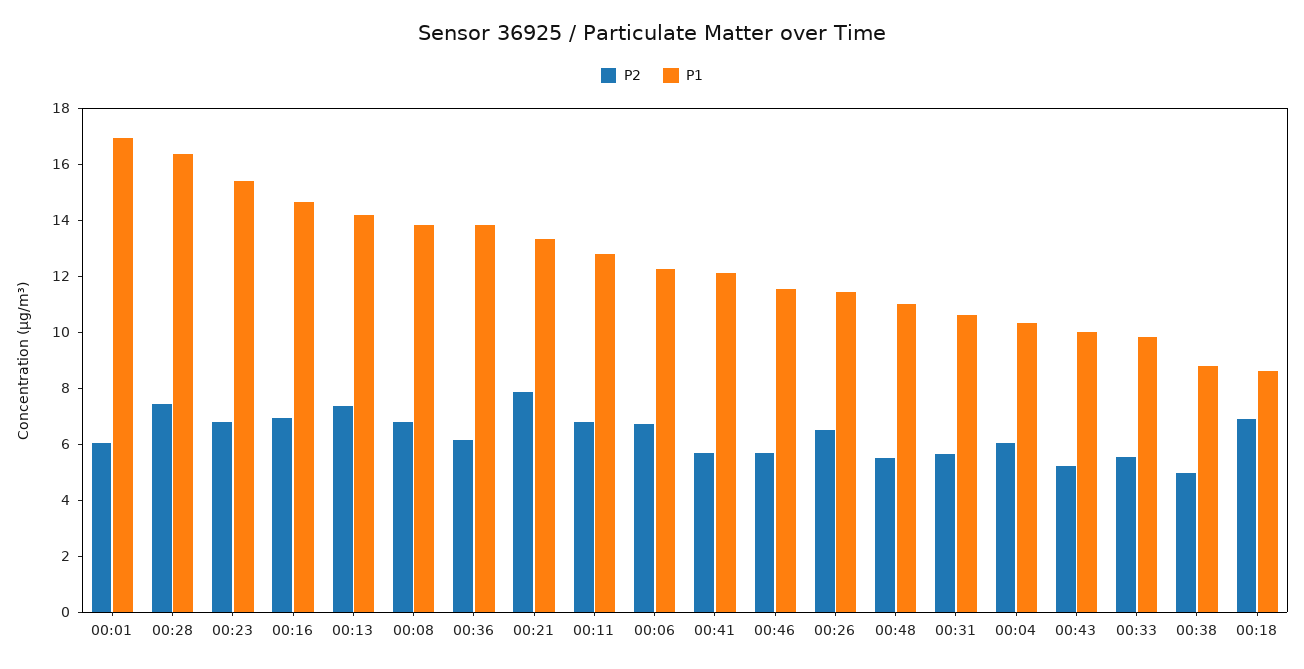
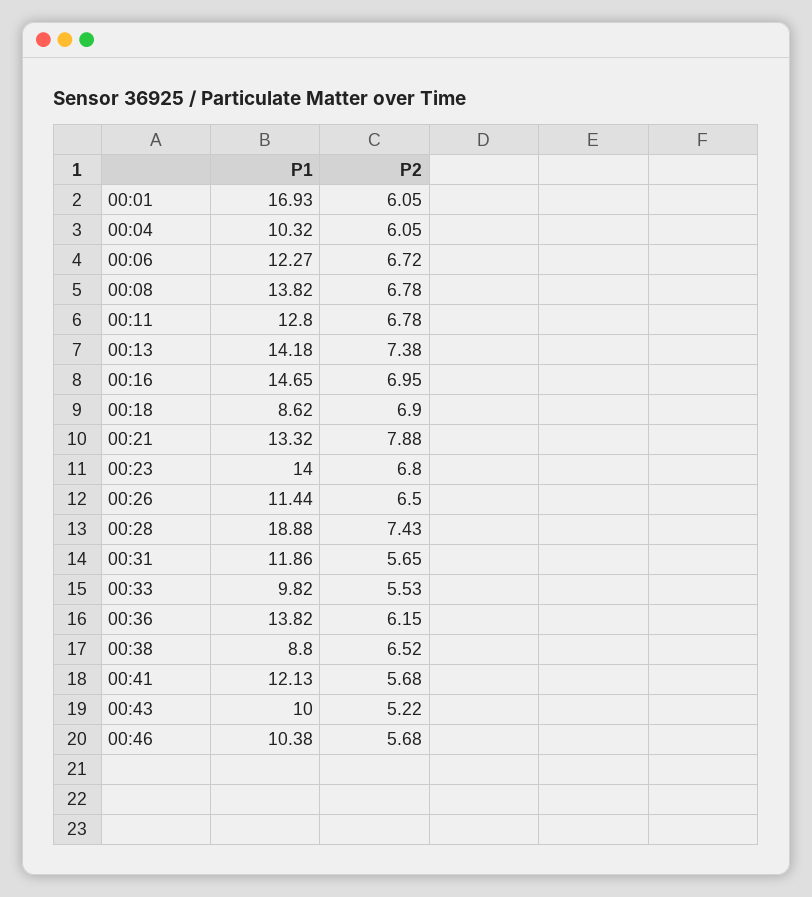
  {
    "P2": {
      "00:01": 6.05,
      "00:28": 7.43,
      "00:23": 6.8,
      "00:16": 6.95,
      "00:13": 7.38,
      "00:08": 6.78,
      "00:36": 6.15,
      "00:21": 7.88,
      "00:11": 6.78,
      "00:06": 6.72,
      "00:41": 5.68,
      "00:46": 5.68,
      "00:26": 6.5,
-     "00:48": 5.5,
      "00:31": 5.65,
      "00:04": 6.05,
      "00:43": 5.22,
      "00:33": 5.53,
-     "00:38": 5,
+     "00:38": 6.52,
      "00:18": 6.9
    },
    "P1": {
      "00:01": 16.93,
-     "00:28": 16.5,
+     "00:28": 18.88,
-     "00:23": 15.5,
+     "00:23": 14,
      "00:16": 14.65,
      "00:13": 14.18,
      "00:08": 13.82,
      "00:36": 13.82,
      "00:21": 13.32,
      "00:11": 12.8,
      "00:06": 12.27,
      "00:41": 12.13,
-     "00:46": 11.5,
+     "00:46": 10.38,
      "00:26": 11.44,
-     "00:48": 11,
-     "00:31": 10.5,
+     "00:31": 11.86,
      "00:04": 10.32,
      "00:43": 10,
      "00:33": 9.82,
      "00:38": 8.8,
      "00:18": 8.62
    }
  }

